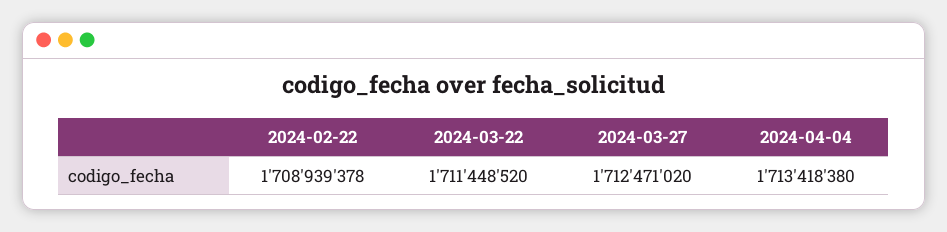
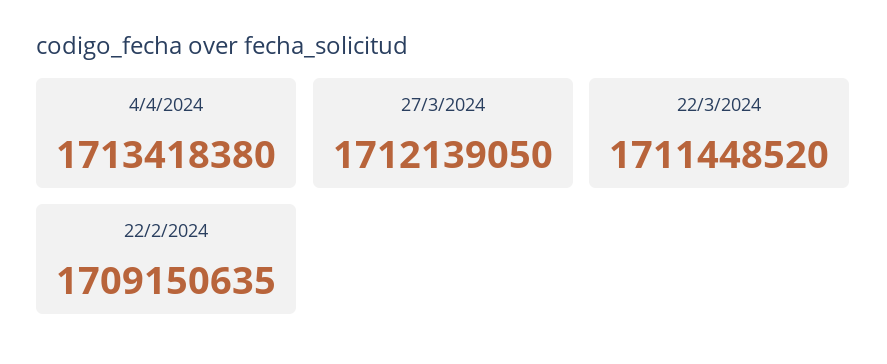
  {
-   "2024-02-22": 1708939378,
+   "2024-02-22": 1709150635,
    "2024-03-22": 1711448520,
-   "2024-03-27": 1712471020,
+   "2024-03-27": 1712139050,
    "2024-04-04": 1713418380
  }

